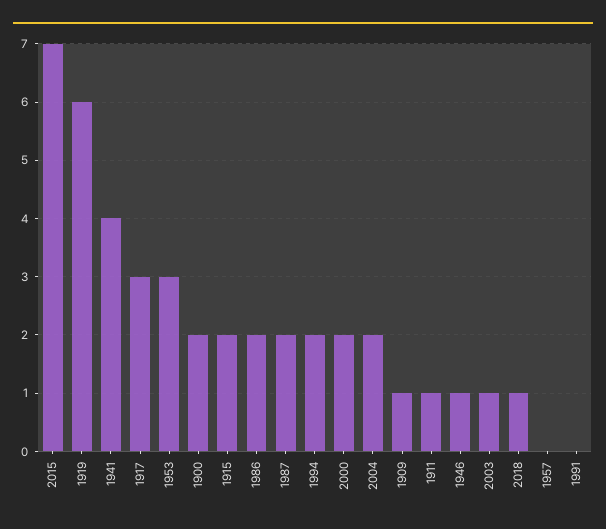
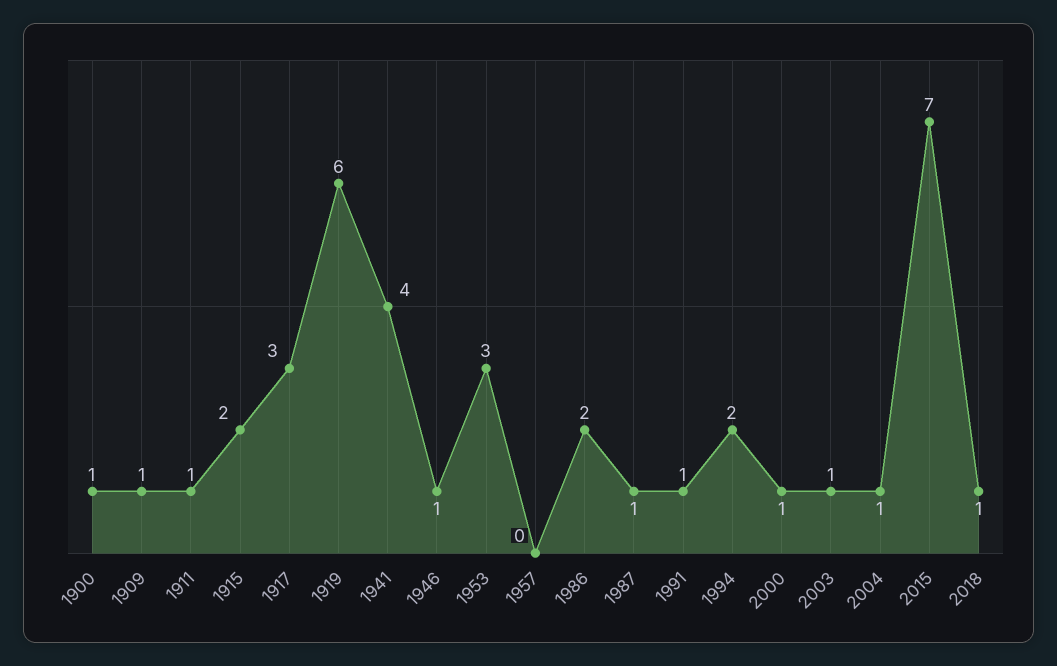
  {
    "2015": 7,
    "1919": 6,
    "1941": 4,
    "1917": 3,
    "1953": 3,
-   "1900": 2,
+   "1900": 1,
    "1915": 2,
    "1986": 2,
-   "1987": 2,
+   "1987": 1,
    "1994": 2,
-   "2000": 2,
+   "2000": 1,
-   "2004": 2,
+   "2004": 1,
    "1909": 1,
    "1911": 1,
    "1946": 1,
    "2003": 1,
    "2018": 1,
    "1957": 0,
-   "1991": 0
+   "1991": 1
  }

